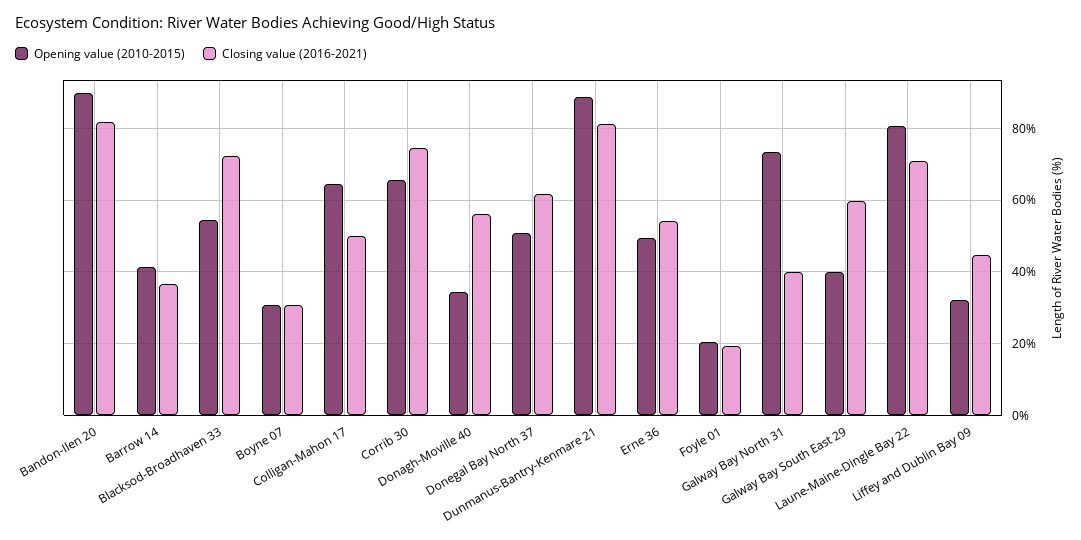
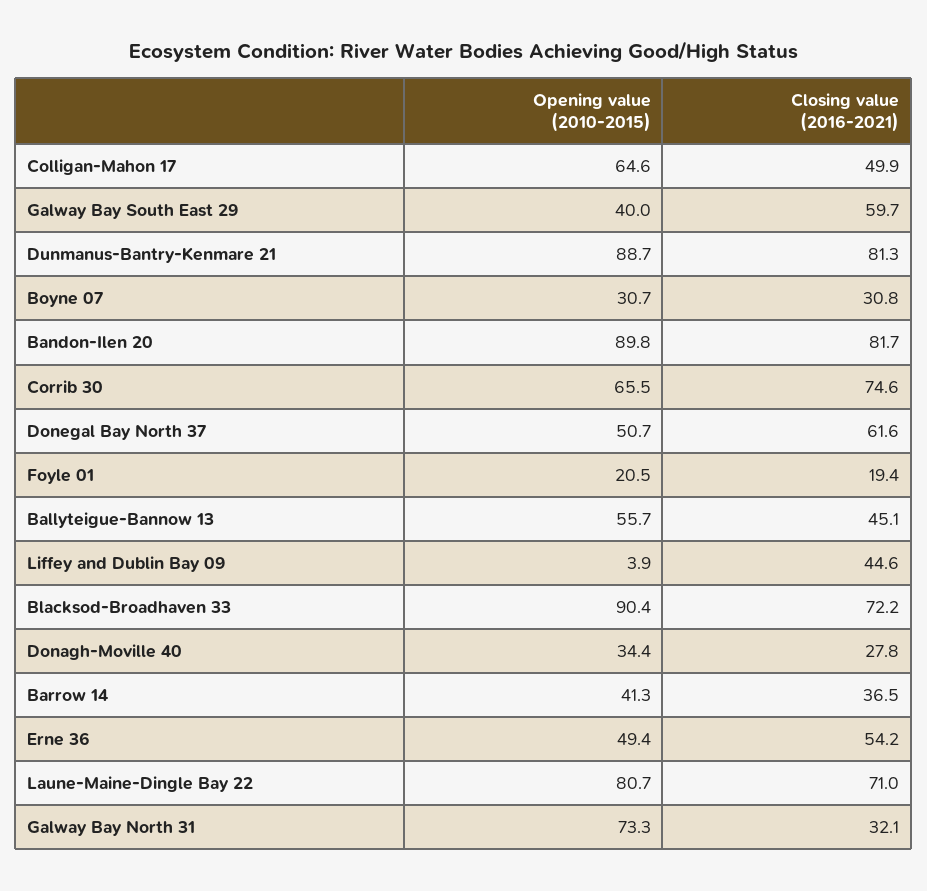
  {
    "Opening value (2010-2015)": {
      "Bandon-Ilen 20": 89.8,
      "Barrow 14": 41.3,
-     "Blacksod-Broadhaven 33": 54,
+     "Blacksod-Broadhaven 33": 90.4,
      "Boyne 07": 30.7,
      "Colligan-Mahon 17": 64.6,
      "Corrib 30": 65.5,
      "Donagh-Moville 40": 34.4,
      "Donegal Bay North 37": 50.7,
      "Dunmanus-Bantry-Kenmare 21": 88.7,
      "Erne 36": 49.4,
      "Foyle 01": 20.5,
      "Galway Bay North 31": 73.3,
      "Galway Bay South East 29": 40,
      "Laune-Maine-Dingle Bay 22": 80.7,
-     "Liffey and Dublin Bay 09": 32
+     "Liffey and Dublin Bay 09": 3.9,
+     "Ballyteigue-Bannow 13": 55.7
    },
    "Closing value (2016-2021)": {
      "Bandon-Ilen 20": 81.7,
      "Barrow 14": 36.5,
      "Blacksod-Broadhaven 33": 72.2,
      "Boyne 07": 30.8,
      "Colligan-Mahon 17": 49.9,
      "Corrib 30": 74.6,
-     "Donagh-Moville 40": 56,
+     "Donagh-Moville 40": 27.8,
      "Donegal Bay North 37": 61.6,
      "Dunmanus-Bantry-Kenmare 21": 81.3,
      "Erne 36": 54.2,
      "Foyle 01": 19.4,
-     "Galway Bay North 31": 40,
+     "Galway Bay North 31": 32.1,
      "Galway Bay South East 29": 59.7,
      "Laune-Maine-Dingle Bay 22": 71,
-     "Liffey and Dublin Bay 09": 44.6
+     "Liffey and Dublin Bay 09": 44.6,
+     "Ballyteigue-Bannow 13": 45.1
    }
  }

